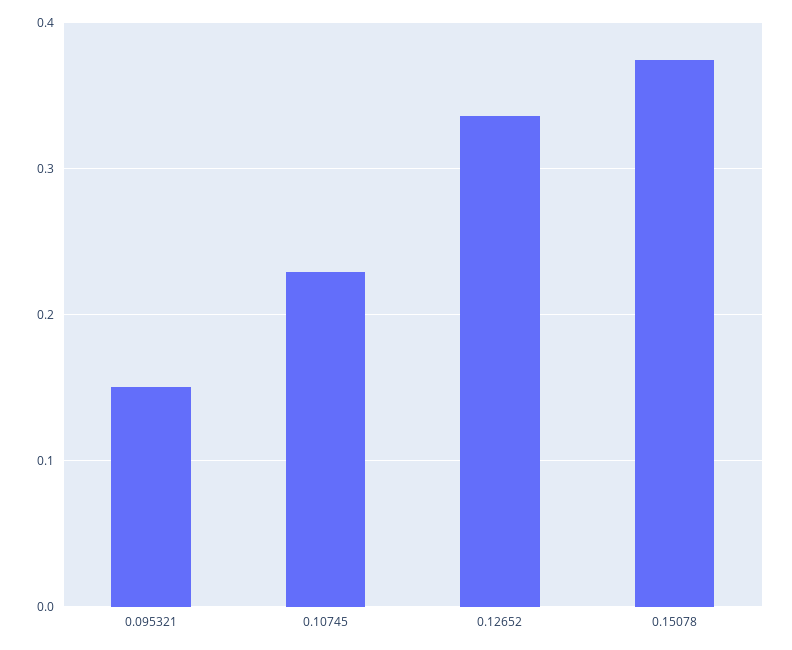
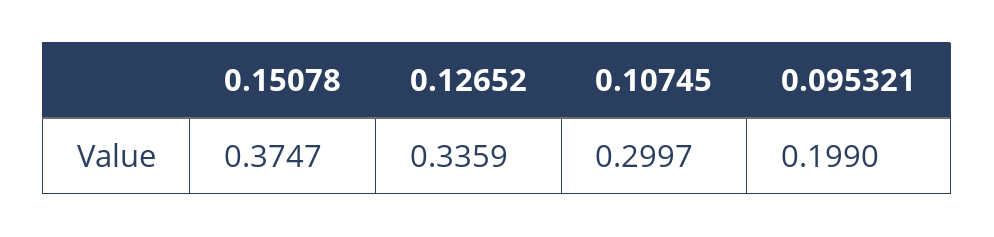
  {
-   "0.095321": 0.15,
+   "0.095321": 0.199,
-   "0.10745": 0.23,
+   "0.10745": 0.2997,
    "0.12652": 0.3359,
    "0.15078": 0.3747
  }

